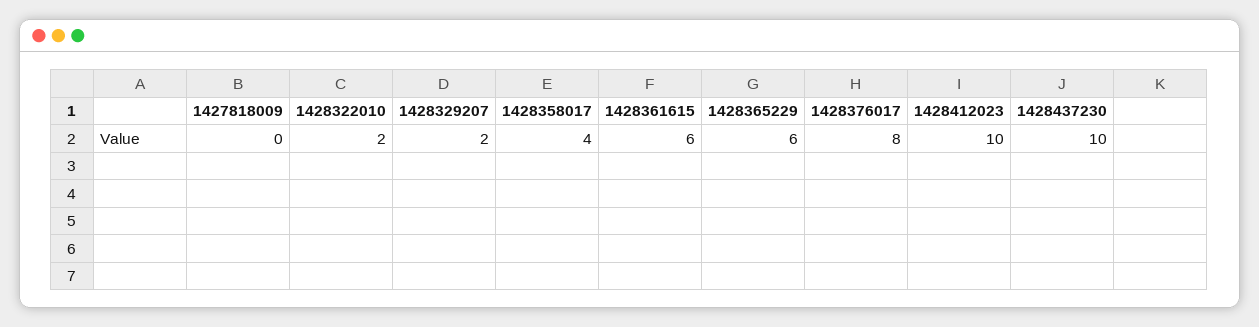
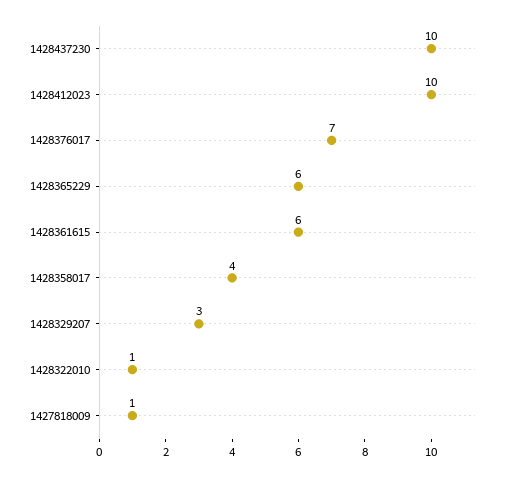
  {
-   "1427818009": 0,
+   "1427818009": 1,
-   "1428322010": 2,
+   "1428322010": 1,
-   "1428329207": 2,
+   "1428329207": 3,
    "1428358017": 4,
    "1428361615": 6,
    "1428365229": 6,
-   "1428376017": 8,
+   "1428376017": 7,
    "1428412023": 10,
    "1428437230": 10
  }

